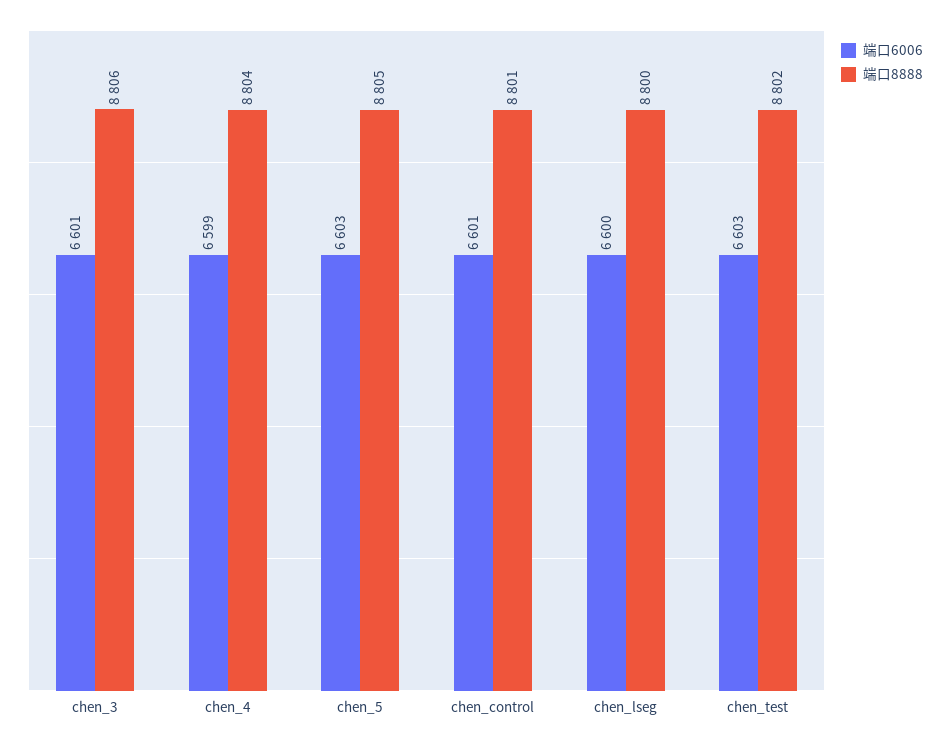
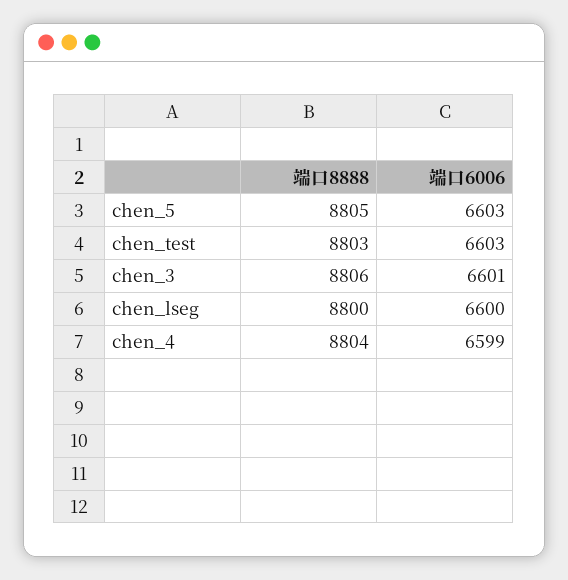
  {
    "端口6006": {
      "chen_3": 6601,
      "chen_4": 6599,
      "chen_5": 6603,
-     "chen_control": 6601,
      "chen_lseg": 6600,
      "chen_test": 6603
    },
    "端口8888": {
      "chen_3": 8806,
      "chen_4": 8804,
      "chen_5": 8805,
-     "chen_control": 8801,
      "chen_lseg": 8800,
-     "chen_test": 8802
+     "chen_test": 8803
    }
  }

